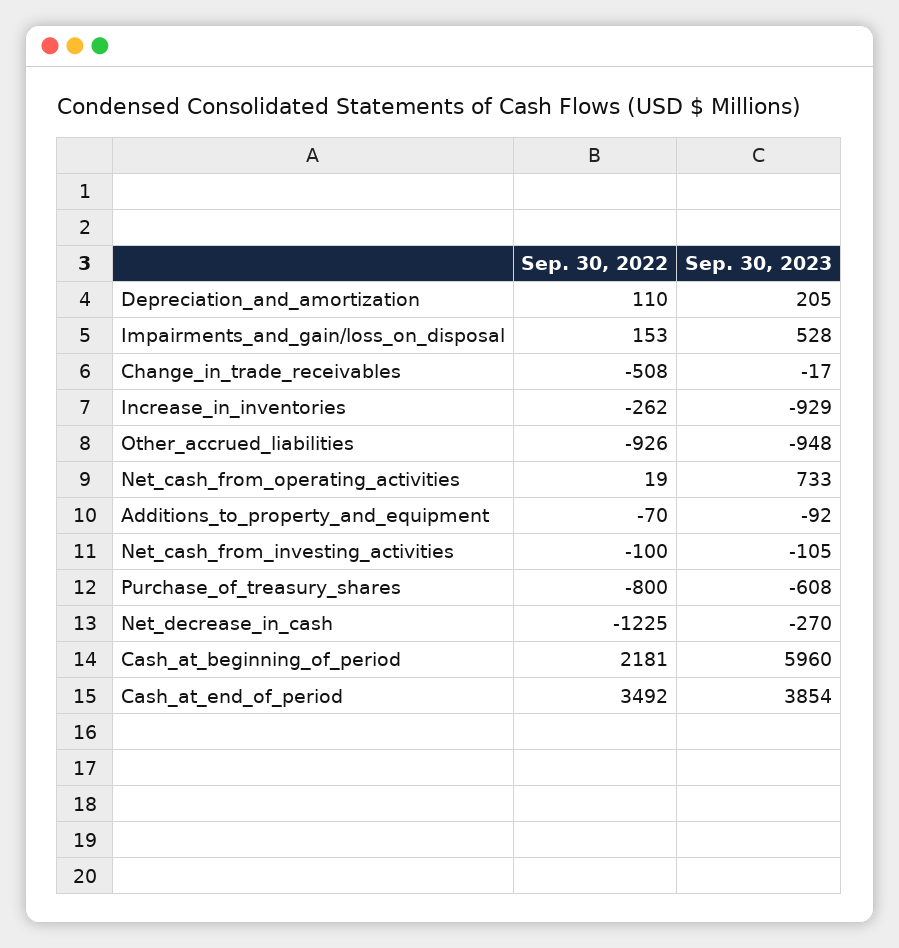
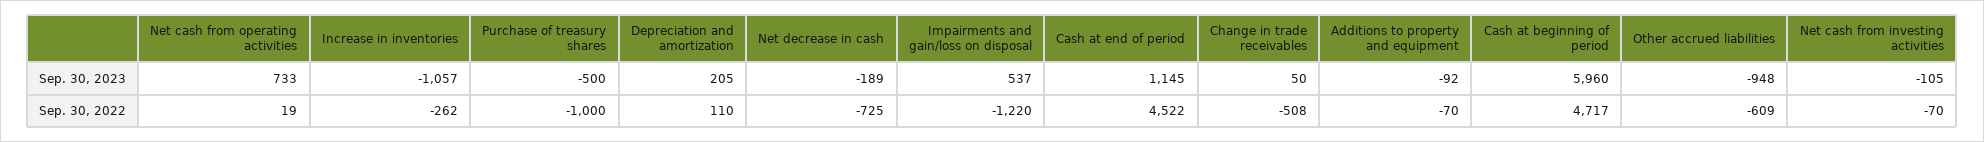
  {
    "Sep. 30, 2022": {
      "Depreciation_and_amortization": 110,
-     "Impairments_and_gain/loss_on_disposal": 153,
+     "Impairments_and_gain/loss_on_disposal": -1220,
      "Change_in_trade_receivables": -508,
      "Increase_in_inventories": -262,
-     "Other_accrued_liabilities": -926,
+     "Other_accrued_liabilities": -609,
      "Net_cash_from_operating_activities": 19,
      "Additions_to_property_and_equipment": -70,
-     "Net_cash_from_investing_activities": -100,
+     "Net_cash_from_investing_activities": -70,
-     "Purchase_of_treasury_shares": -800,
+     "Purchase_of_treasury_shares": -1000,
-     "Net_decrease_in_cash": -1225,
+     "Net_decrease_in_cash": -725,
-     "Cash_at_beginning_of_period": 2181,
+     "Cash_at_beginning_of_period": 4717,
-     "Cash_at_end_of_period": 3492
+     "Cash_at_end_of_period": 4522
    },
    "Sep. 30, 2023": {
      "Depreciation_and_amortization": 205,
-     "Impairments_and_gain/loss_on_disposal": 528,
+     "Impairments_and_gain/loss_on_disposal": 537,
-     "Change_in_trade_receivables": -17,
+     "Change_in_trade_receivables": 50,
-     "Increase_in_inventories": -929,
+     "Increase_in_inventories": -1057,
      "Other_accrued_liabilities": -948,
      "Net_cash_from_operating_activities": 733,
      "Additions_to_property_and_equipment": -92,
      "Net_cash_from_investing_activities": -105,
-     "Purchase_of_treasury_shares": -608,
+     "Purchase_of_treasury_shares": -500,
-     "Net_decrease_in_cash": -270,
+     "Net_decrease_in_cash": -189,
      "Cash_at_beginning_of_period": 5960,
-     "Cash_at_end_of_period": 3854
+     "Cash_at_end_of_period": 1145
    }
  }

